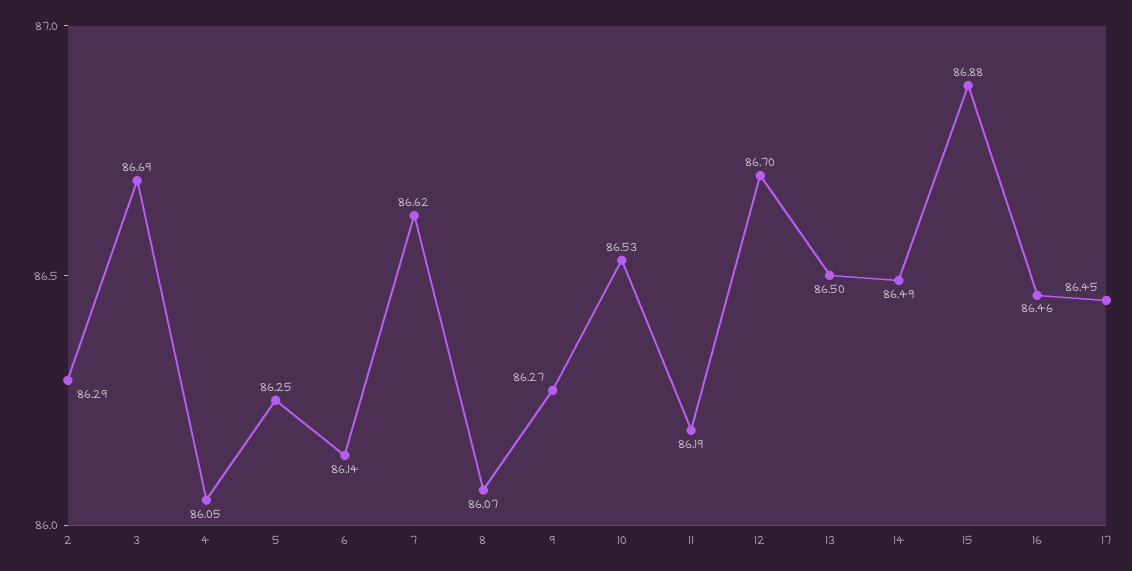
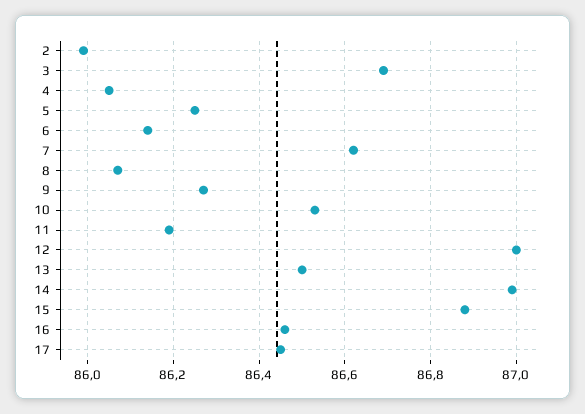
  {
-   "2": 86.29,
+   "2": 86,
    "3": 86.69,
    "4": 86.05,
    "5": 86.25,
    "6": 86.14,
    "7": 86.62,
    "8": 86.07,
    "9": 86.27,
    "10": 86.53,
    "11": 86.19,
-   "12": 86.7,
+   "12": 87,
    "13": 86.5,
-   "14": 86.49,
+   "14": 87,
    "15": 86.88,
    "16": 86.46,
    "17": 86.45
  }

